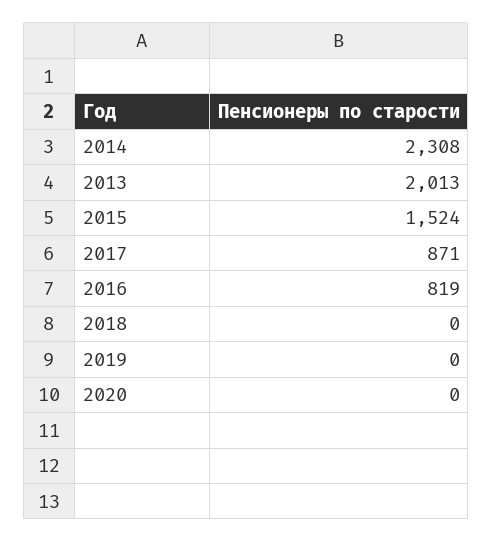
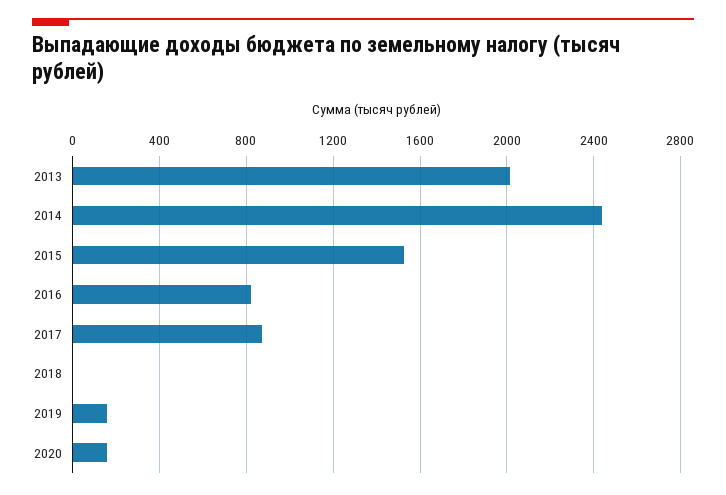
  {
-   "2014": 2308,
+   "2014": 2450,
    "2013": 2013,
    "2015": 1524,
    "2017": 871,
    "2016": 819,
    "2018": 0,
-   "2019": 0,
+   "2019": 150,
-   "2020": 0
+   "2020": 150
  }

